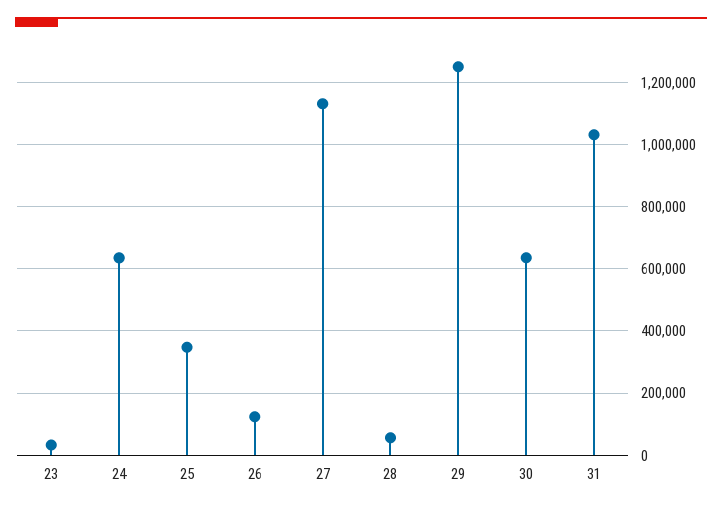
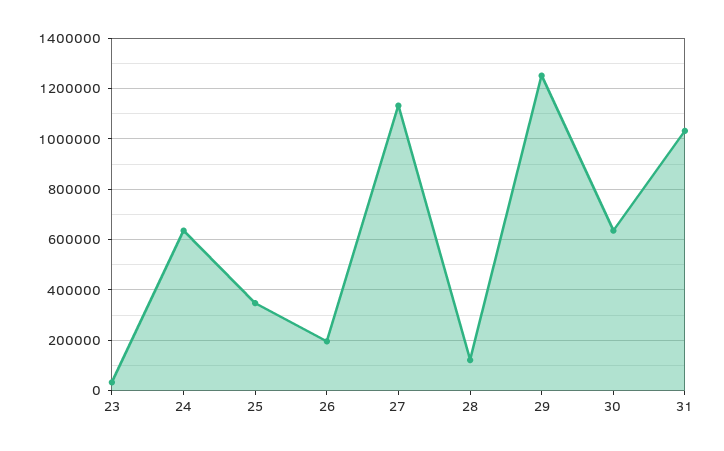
  {
    "23": 40000,
    "24": 640000,
    "25": 340000,
-   "26": 120000,
+   "26": 200000,
    "27": 1140000,
-   "28": 60000,
+   "28": 125000,
    "29": 1260000,
    "30": 640000,
    "31": 1040000
  }

